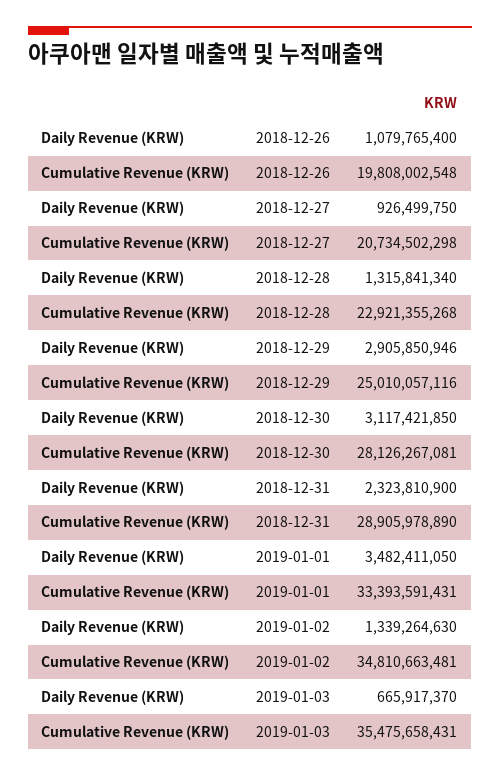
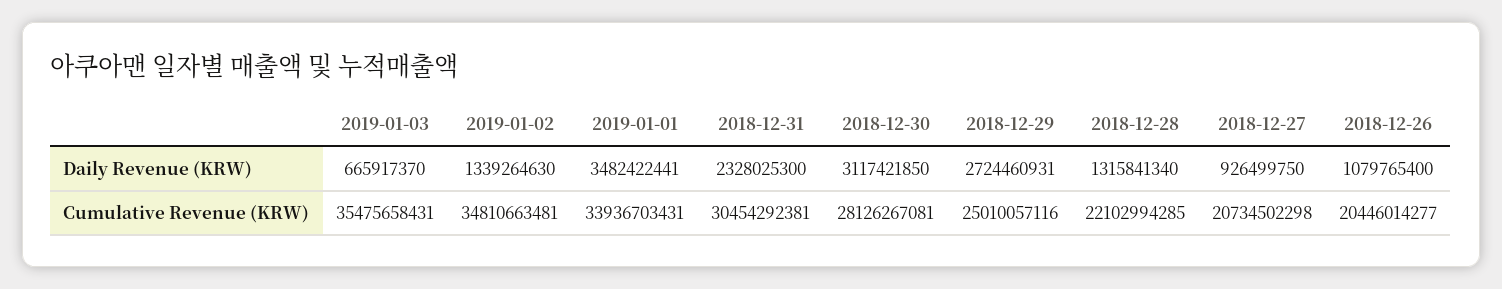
  {
    "Daily Revenue (KRW)": {
      "2018-12-26": 1079765400,
      "2018-12-27": 926499750,
      "2018-12-28": 1315841340,
-     "2018-12-29": 2905850946,
+     "2018-12-29": 2724460931,
      "2018-12-30": 3117421850,
-     "2018-12-31": 2323810900,
+     "2018-12-31": 2328025300,
-     "2019-01-01": 3482411050,
+     "2019-01-01": 3482422441,
      "2019-01-02": 1339264630,
      "2019-01-03": 665917370
    },
    "Cumulative Revenue (KRW)": {
-     "2018-12-26": 19808002548,
+     "2018-12-26": 20446014277,
      "2018-12-27": 20734502298,
-     "2018-12-28": 22921355268,
+     "2018-12-28": 22102994285,
      "2018-12-29": 25010057116,
      "2018-12-30": 28126267081,
-     "2018-12-31": 28905978890,
+     "2018-12-31": 30454292381,
-     "2019-01-01": 33393591431,
+     "2019-01-01": 33936703431,
      "2019-01-02": 34810663481,
      "2019-01-03": 35475658431
    }
  }

